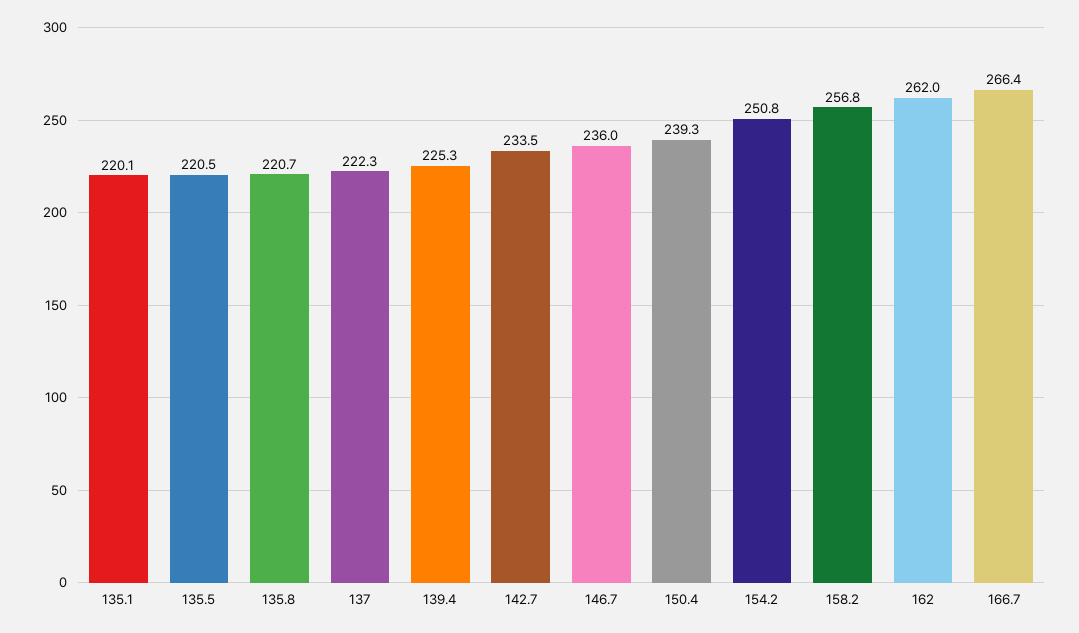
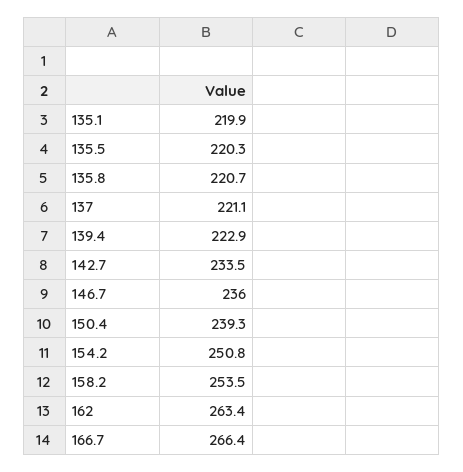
  {
-   "135.1": 220.1,
+   "135.1": 219.9,
-   "135.5": 220.5,
+   "135.5": 220.3,
    "135.8": 220.7,
-   "137": 222.3,
+   "137": 221.1,
-   "139.4": 225.3,
+   "139.4": 222.9,
    "142.7": 233.5,
    "146.7": 236,
    "150.4": 239.3,
    "154.2": 250.8,
-   "158.2": 256.8,
+   "158.2": 253.5,
-   "162": 262,
+   "162": 263.4,
    "166.7": 266.4
  }

